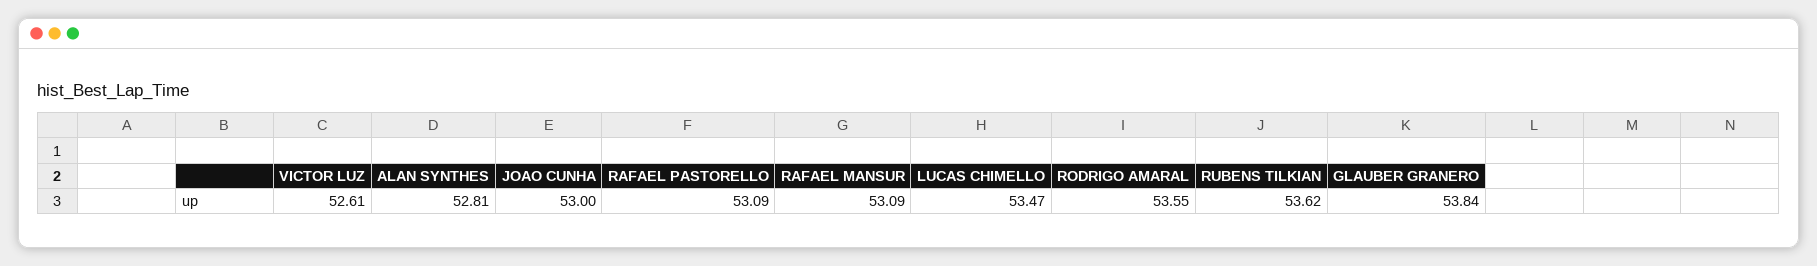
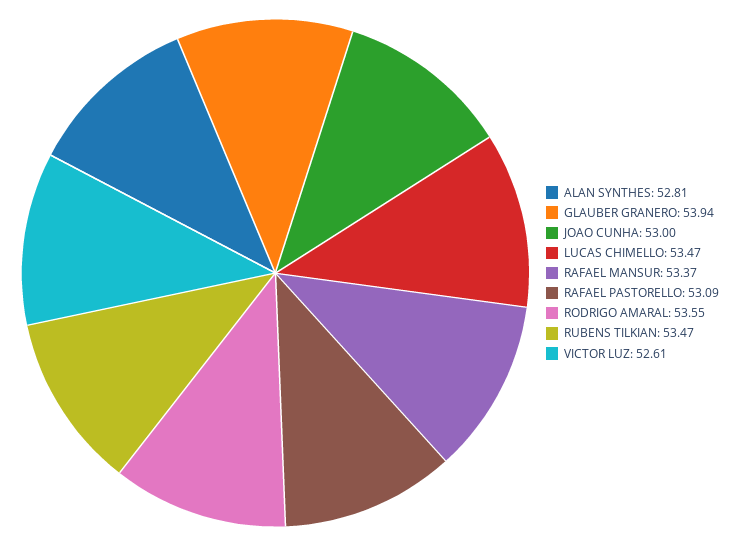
  {
    "VICTOR LUZ": 52.61,
    "ALAN SYNTHES": 52.81,
    "JOAO CUNHA": 53,
    "RAFAEL PASTORELLO": 53.09,
-   "RAFAEL MANSUR": 53.09,
+   "RAFAEL MANSUR": 53.37,
    "LUCAS CHIMELLO": 53.47,
    "RODRIGO AMARAL": 53.55,
-   "RUBENS TILKIAN": 53.62,
+   "RUBENS TILKIAN": 53.47,
-   "GLAUBER GRANERO": 53.84
+   "GLAUBER GRANERO": 53.94
  }

